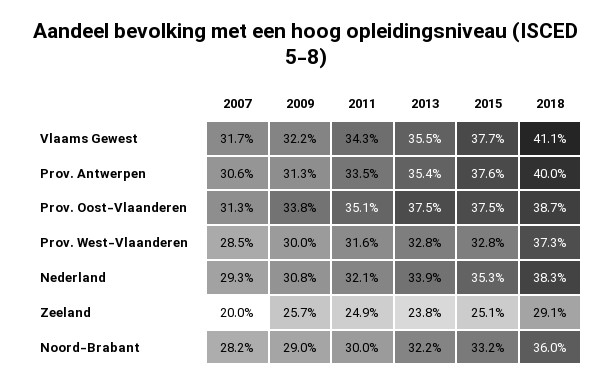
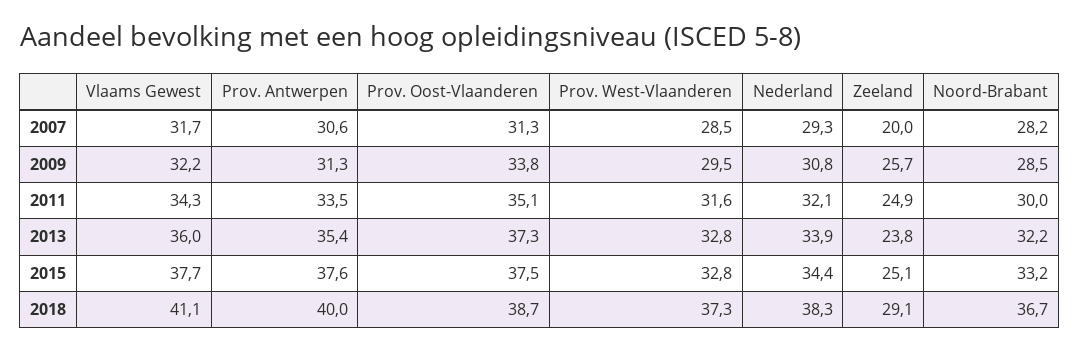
  {
    "2007": {
      "Vlaams Gewest": 31.7,
      "Prov. Antwerpen": 30.6,
      "Prov. Oost-Vlaanderen": 31.3,
      "Prov. West-Vlaanderen": 28.5,
      "Nederland": 29.3,
      "Zeeland": 20,
      "Noord-Brabant": 28.2
    },
    "2009": {
      "Vlaams Gewest": 32.2,
      "Prov. Antwerpen": 31.3,
      "Prov. Oost-Vlaanderen": 33.8,
-     "Prov. West-Vlaanderen": 30,
+     "Prov. West-Vlaanderen": 29.5,
      "Nederland": 30.8,
      "Zeeland": 25.7,
-     "Noord-Brabant": 29
+     "Noord-Brabant": 28.5
    },
    "2011": {
      "Vlaams Gewest": 34.3,
      "Prov. Antwerpen": 33.5,
      "Prov. Oost-Vlaanderen": 35.1,
      "Prov. West-Vlaanderen": 31.6,
      "Nederland": 32.1,
      "Zeeland": 24.9,
      "Noord-Brabant": 30
    },
    "2013": {
-     "Vlaams Gewest": 35.5,
+     "Vlaams Gewest": 36,
      "Prov. Antwerpen": 35.4,
-     "Prov. Oost-Vlaanderen": 37.5,
+     "Prov. Oost-Vlaanderen": 37.3,
      "Prov. West-Vlaanderen": 32.8,
      "Nederland": 33.9,
      "Zeeland": 23.8,
      "Noord-Brabant": 32.2
    },
    "2015": {
      "Vlaams Gewest": 37.7,
      "Prov. Antwerpen": 37.6,
      "Prov. Oost-Vlaanderen": 37.5,
      "Prov. West-Vlaanderen": 32.8,
-     "Nederland": 35.3,
+     "Nederland": 34.4,
      "Zeeland": 25.1,
      "Noord-Brabant": 33.2
    },
    "2018": {
      "Vlaams Gewest": 41.1,
      "Prov. Antwerpen": 40,
      "Prov. Oost-Vlaanderen": 38.7,
      "Prov. West-Vlaanderen": 37.3,
      "Nederland": 38.3,
      "Zeeland": 29.1,
-     "Noord-Brabant": 36
+     "Noord-Brabant": 36.7
    }
  }

